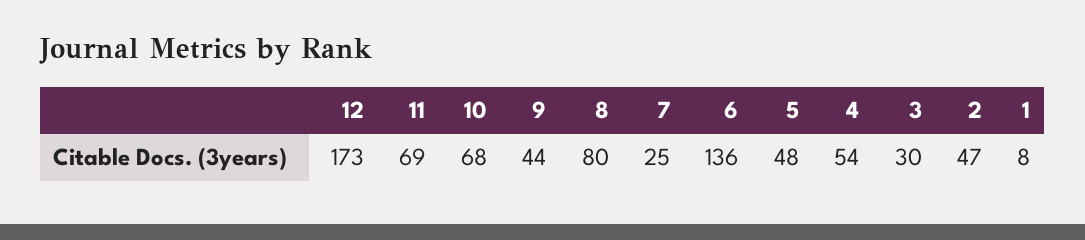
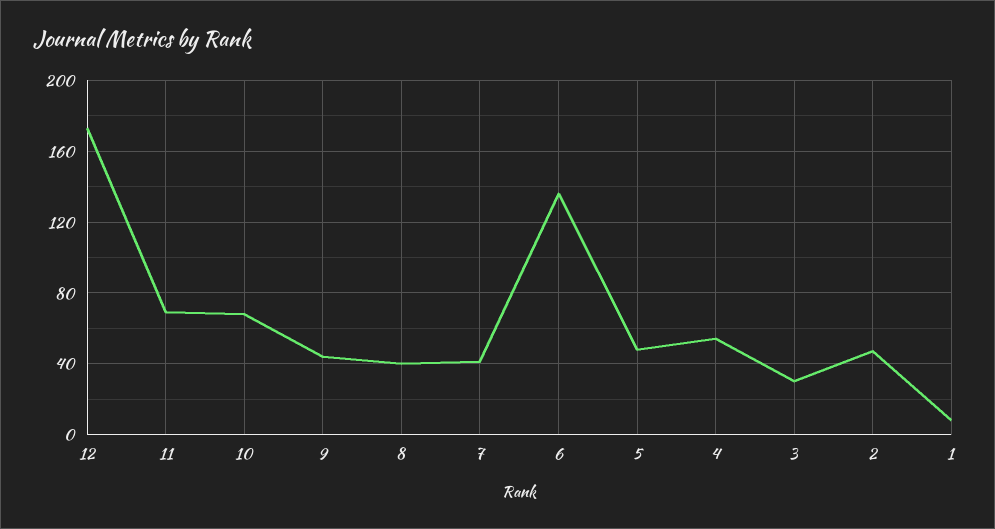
  {
    "12": 173,
    "11": 69,
    "10": 68,
    "9": 44,
-   "8": 80,
+   "8": 40,
-   "7": 25,
+   "7": 40,
    "6": 136,
    "5": 48,
    "4": 54,
    "3": 30,
    "2": 47,
    "1": 8
  }

